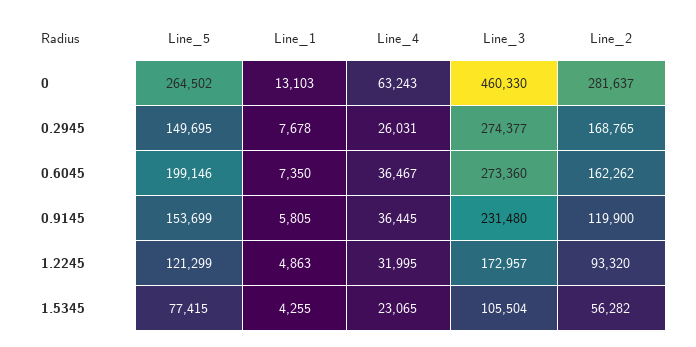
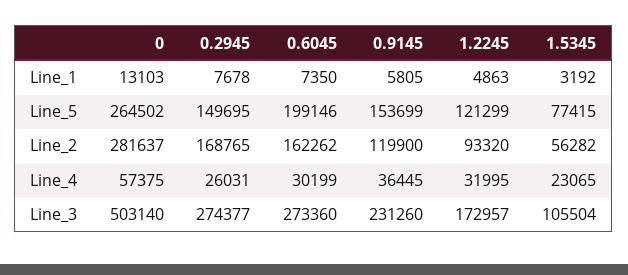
  {
    "Line_5": {
      "0": 264502,
      "0.2945": 149695,
      "0.6045": 199146,
      "0.9145": 153699,
      "1.2245": 121299,
      "1.5345": 77415
    },
    "Line_1": {
      "0": 13103,
      "0.2945": 7678,
      "0.6045": 7350,
      "0.9145": 5805,
      "1.2245": 4863,
-     "1.5345": 4255
+     "1.5345": 3192
    },
    "Line_4": {
-     "0": 63243,
+     "0": 57375,
      "0.2945": 26031,
-     "0.6045": 36467,
+     "0.6045": 30199,
      "0.9145": 36445,
      "1.2245": 31995,
      "1.5345": 23065
    },
    "Line_3": {
-     "0": 460330,
+     "0": 503140,
      "0.2945": 274377,
      "0.6045": 273360,
-     "0.9145": 231480,
+     "0.9145": 231260,
      "1.2245": 172957,
      "1.5345": 105504
    },
    "Line_2": {
      "0": 281637,
      "0.2945": 168765,
      "0.6045": 162262,
      "0.9145": 119900,
      "1.2245": 93320,
      "1.5345": 56282
    }
  }

